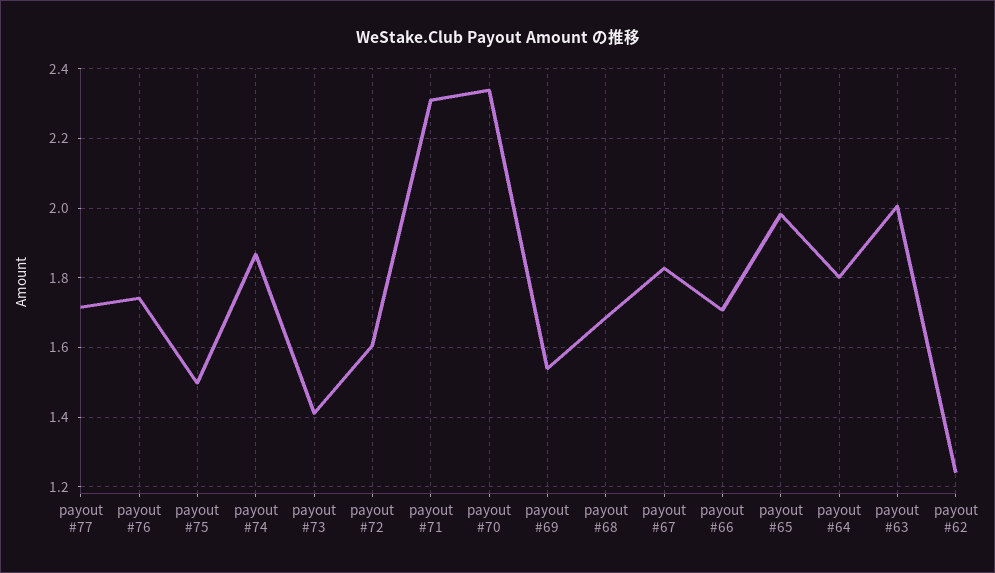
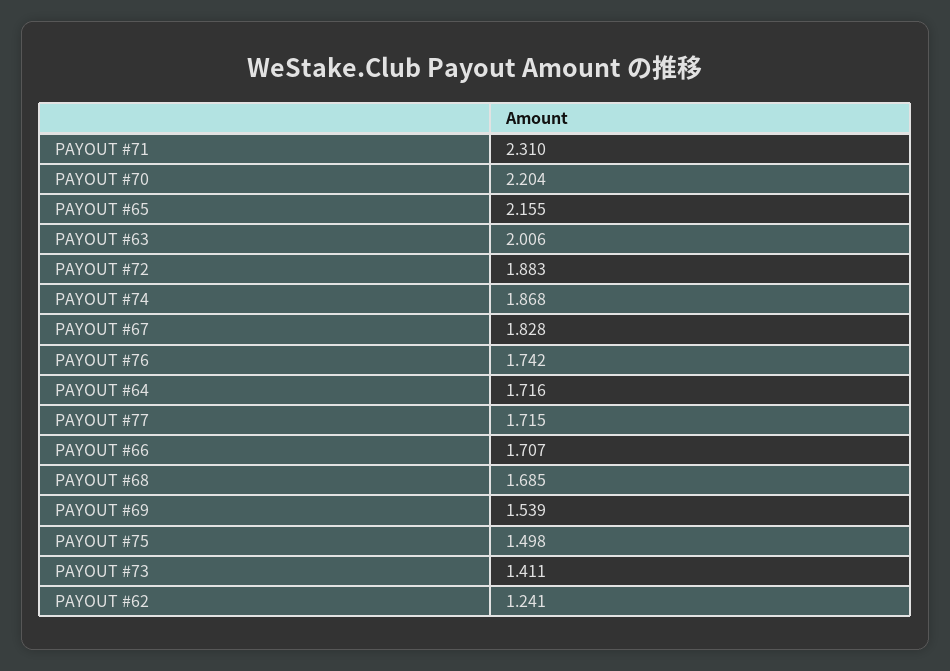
  {
    "payout #77": 1.715,
    "payout #76": 1.742,
    "payout #75": 1.498,
    "payout #74": 1.868,
    "payout #73": 1.411,
-   "payout #72": 1.6,
+   "payout #72": 1.883,
    "payout #71": 2.31,
-   "payout #70": 2.34,
+   "payout #70": 2.204,
    "payout #69": 1.539,
    "payout #68": 1.685,
    "payout #67": 1.828,
    "payout #66": 1.707,
-   "payout #65": 1.98,
+   "payout #65": 2.155,
-   "payout #64": 1.8,
+   "payout #64": 1.716,
    "payout #63": 2.006,
    "payout #62": 1.241
  }

